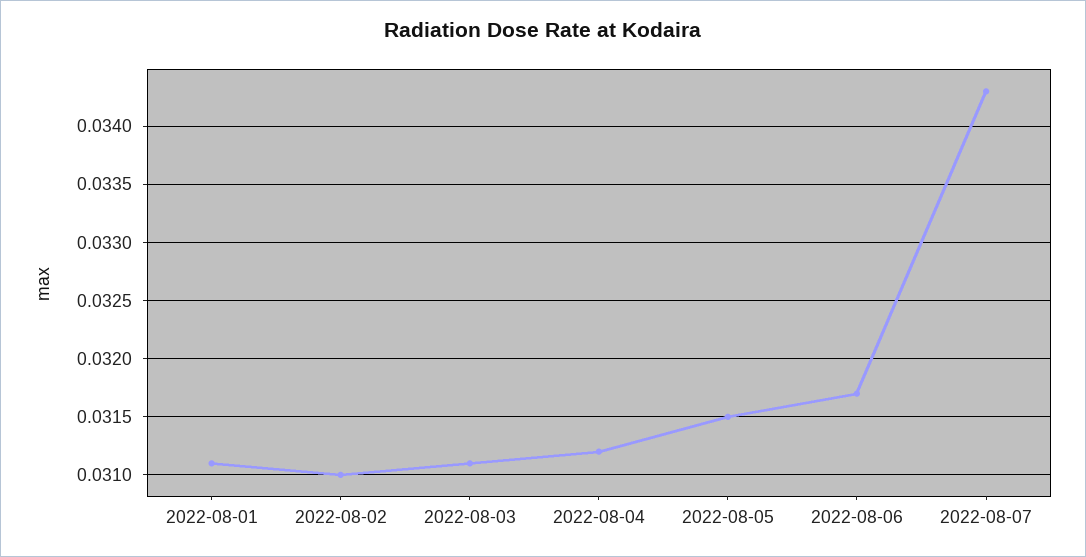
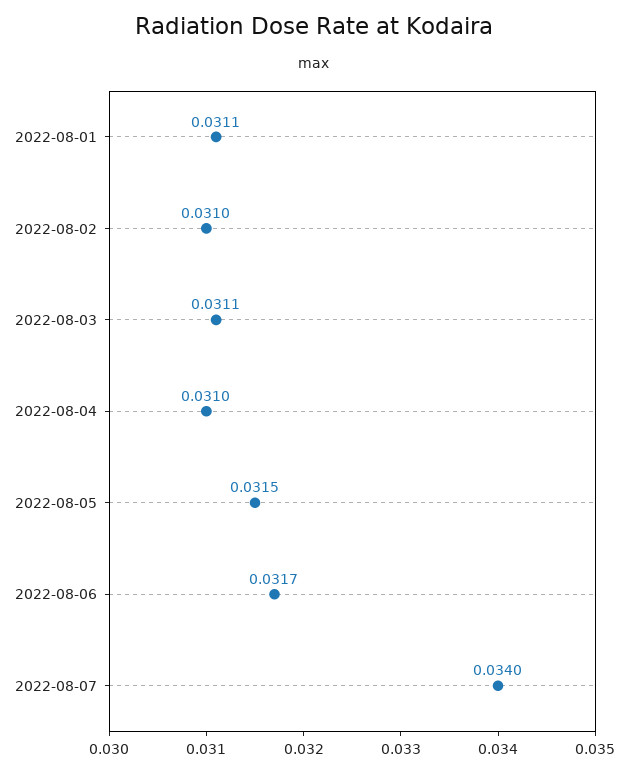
  {
    "2022-08-01": 0.0311,
    "2022-08-02": 0.031,
    "2022-08-03": 0.0311,
-   "2022-08-04": 0.0312,
+   "2022-08-04": 0.031,
    "2022-08-05": 0.0315,
    "2022-08-06": 0.0317,
-   "2022-08-07": 0.0343
+   "2022-08-07": 0.034
  }

